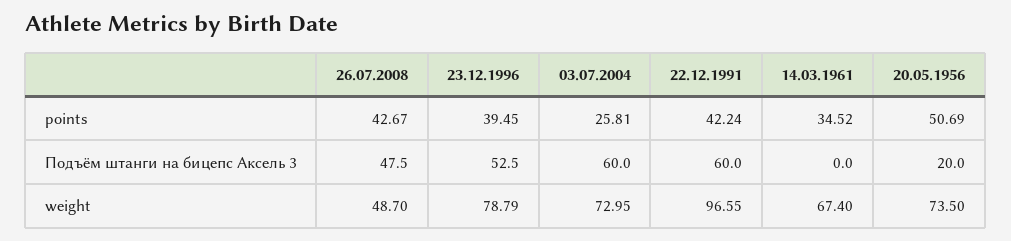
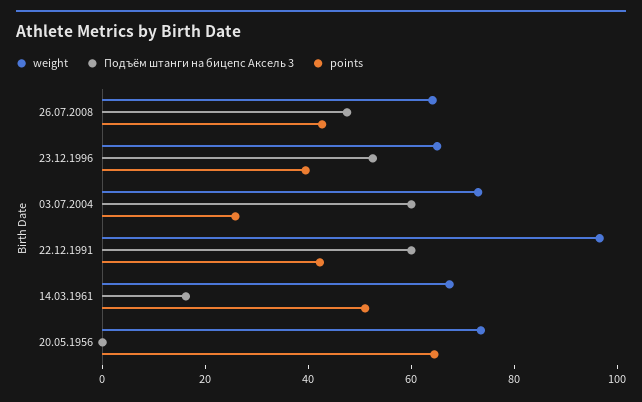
  {
    "points": {
      "26.07.2008": 42.67,
      "23.12.1996": 39.45,
      "03.07.2004": 25.81,
      "22.12.1991": 42.24,
-     "14.03.1961": 34.52,
+     "14.03.1961": 50,
-     "20.05.1956": 50.69
+     "20.05.1956": 65
    },
    "Подъём штанги на бицепс Аксель 3": {
      "26.07.2008": 47.5,
      "23.12.1996": 52.5,
      "03.07.2004": 60,
      "22.12.1991": 60,
-     "14.03.1961": 0,
+     "14.03.1961": 15,
-     "20.05.1956": 20
+     "20.05.1956": 0
    },
    "weight": {
-     "26.07.2008": 48.7,
+     "26.07.2008": 65,
-     "23.12.1996": 78.79,
+     "23.12.1996": 65,
      "03.07.2004": 72.95,
      "22.12.1991": 96.55,
      "14.03.1961": 67.4,
      "20.05.1956": 73.5
    }
  }

